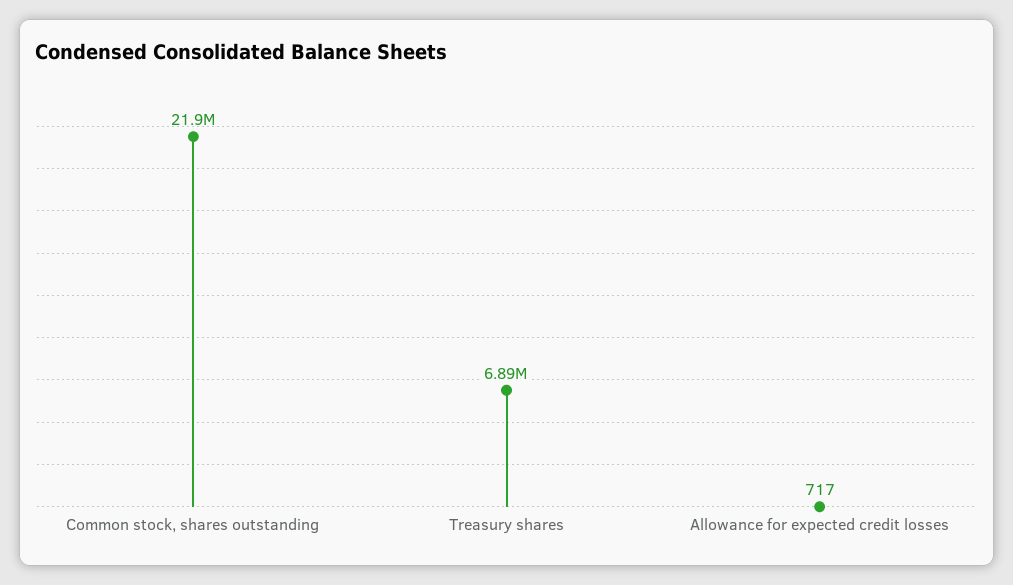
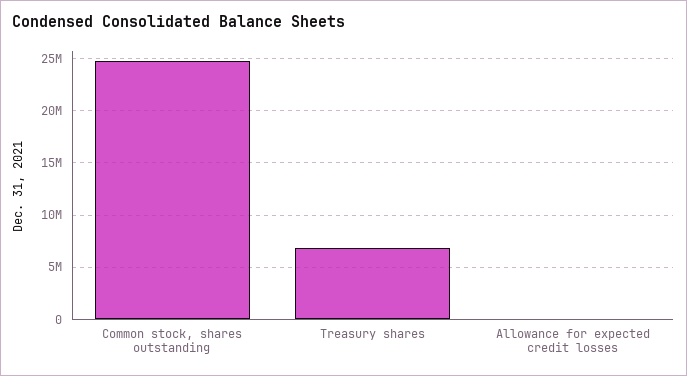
  {
-   "Common stock, shares outstanding": 21900000,
+   "Common stock, shares outstanding": 25000000,
    "Treasury shares": 6890000,
    "Allowance for expected credit losses": 717
  }

